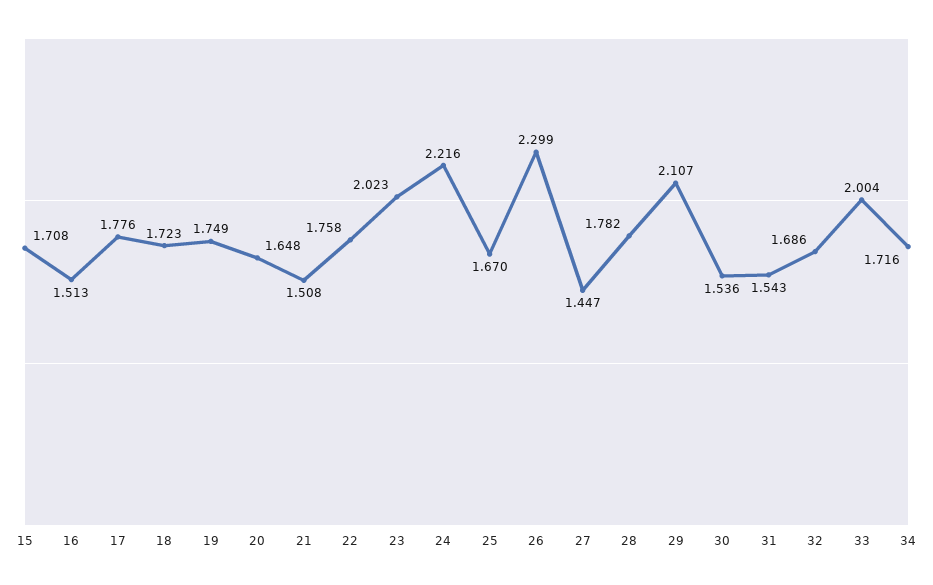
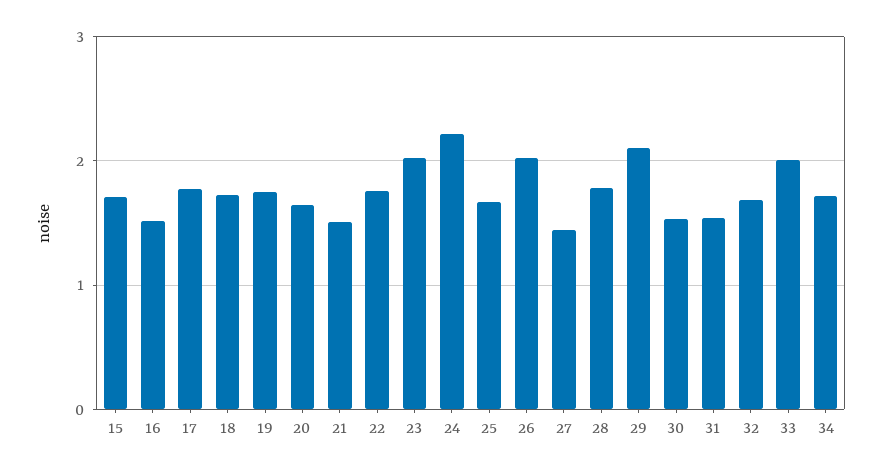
  {
    "15": 1.708,
    "16": 1.513,
    "17": 1.776,
    "18": 1.723,
    "19": 1.749,
    "20": 1.648,
    "21": 1.508,
    "22": 1.758,
    "23": 2.023,
    "24": 2.216,
    "25": 1.67,
-   "26": 2.299,
+   "26": 2,
    "27": 1.447,
    "28": 1.782,
    "29": 2.107,
    "30": 1.536,
    "31": 1.543,
    "32": 1.686,
    "33": 2.004,
    "34": 1.716
  }

